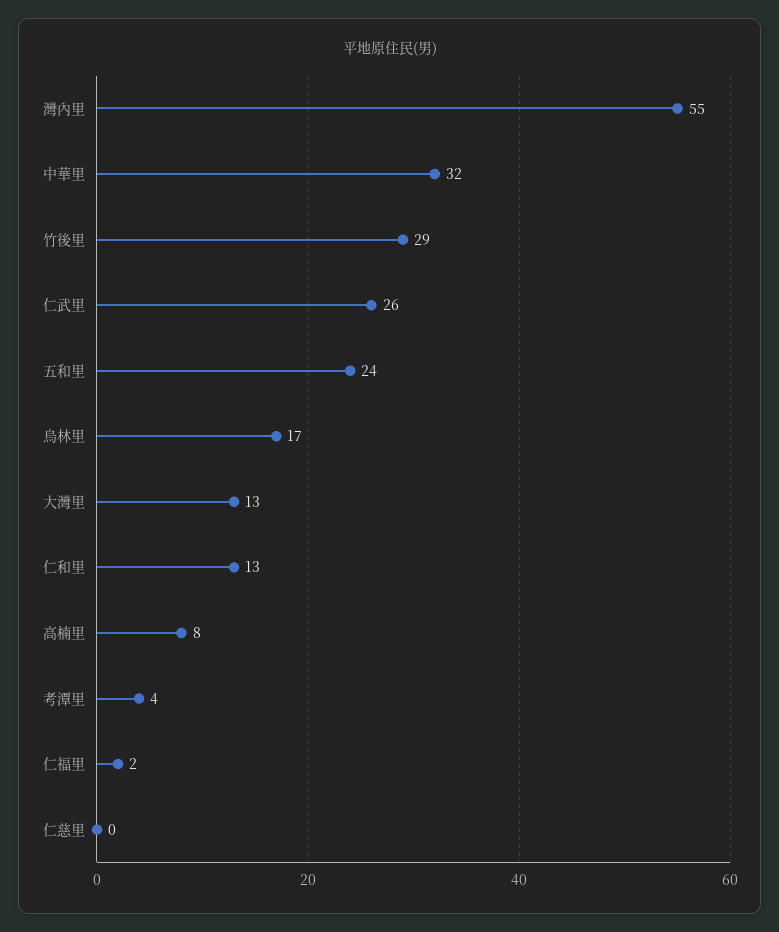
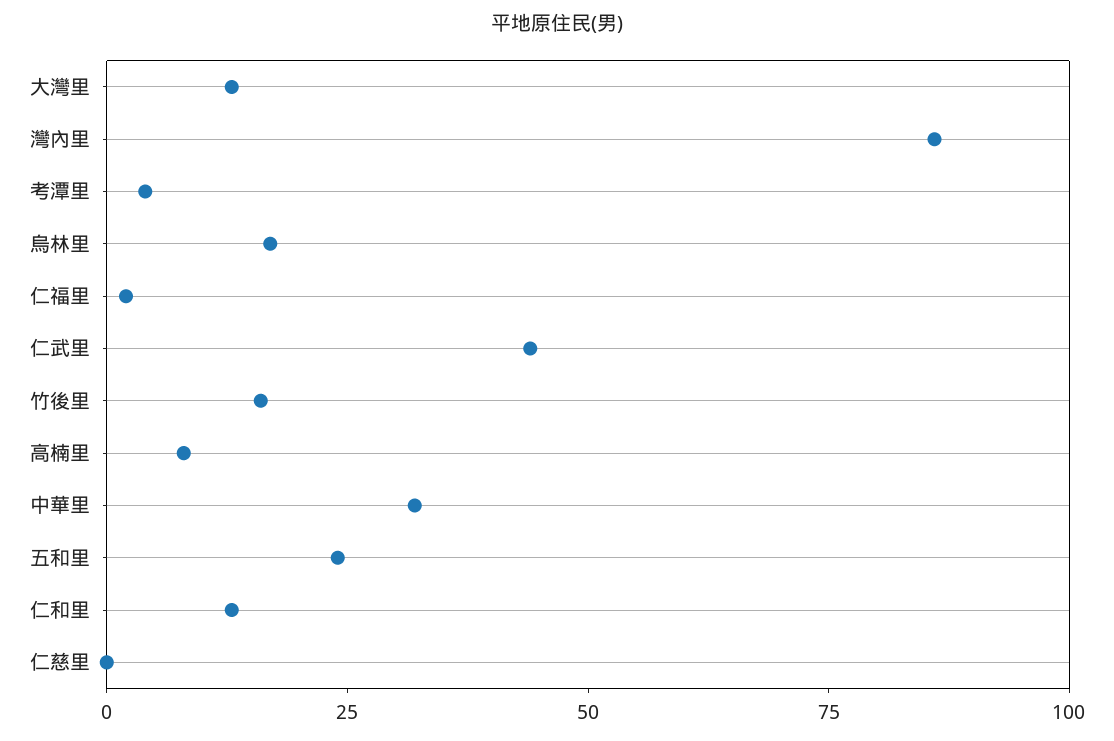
  {
-   "灣內里": 55,
+   "灣內里": 85,
    "中華里": 32,
-   "竹後里": 29,
+   "竹後里": 15,
-   "仁武里": 26,
+   "仁武里": 45,
    "五和里": 24,
    "烏林里": 17,
    "大灣里": 13,
    "仁和里": 13,
    "高楠里": 8,
    "考潭里": 4,
    "仁福里": 2,
    "仁慈里": 0
  }

